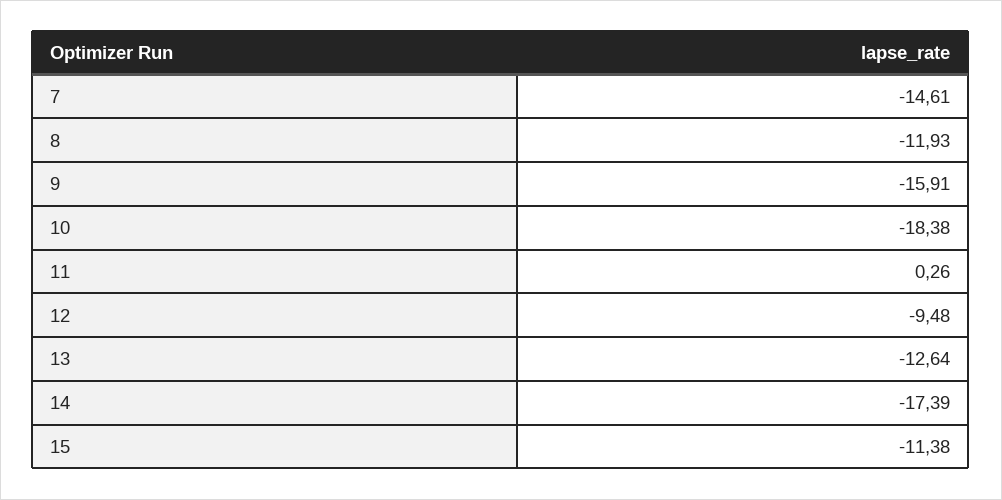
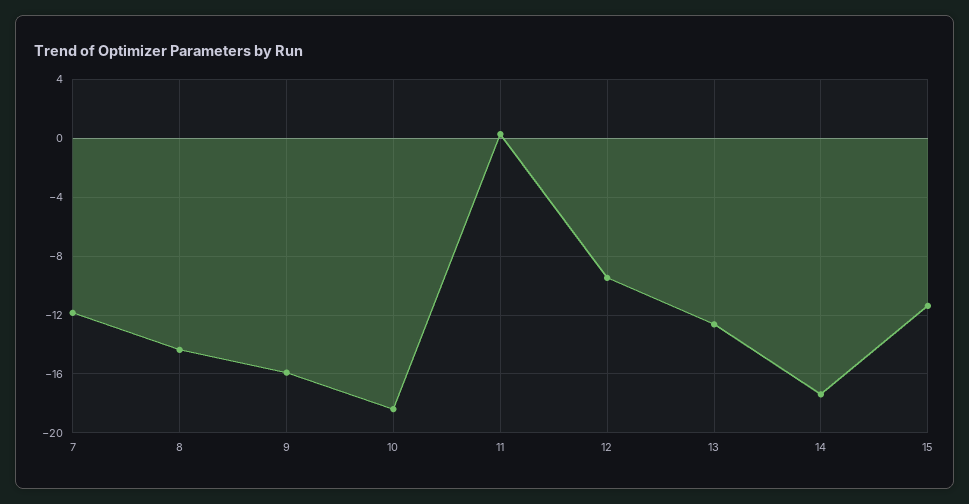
  {
-   "7": -14.61,
+   "7": -12,
-   "8": -11.93,
+   "8": -14.5,
    "9": -15.91,
    "10": -18.38,
    "11": 0.26,
    "12": -9.48,
    "13": -12.64,
    "14": -17.39,
    "15": -11.38
  }

